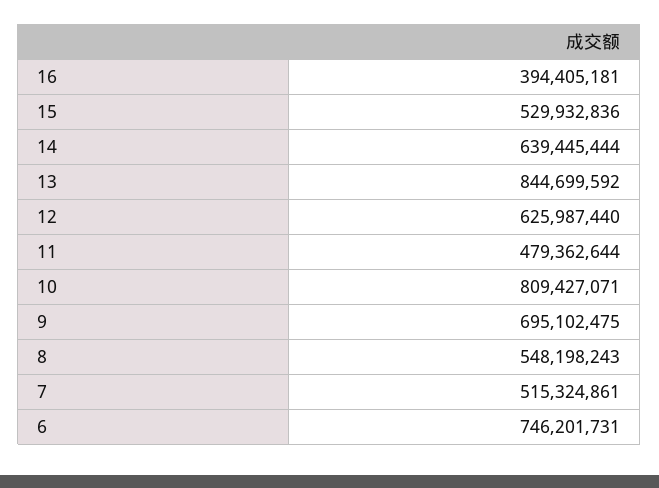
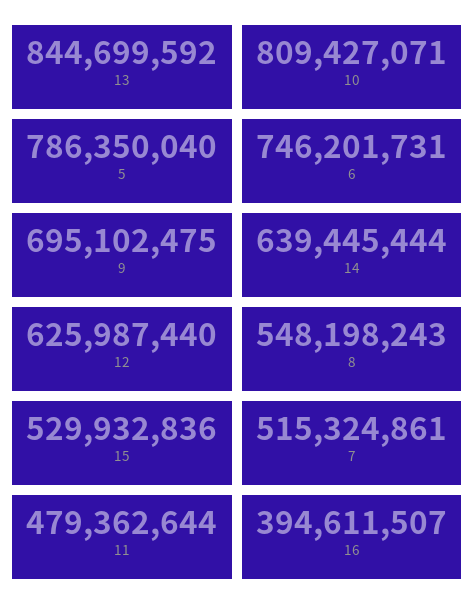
  {
-   "16": 394405181,
+   "16": 394611507,
    "15": 529932836,
    "14": 639445444,
    "13": 844699592,
    "12": 625987440,
    "11": 479362644,
    "10": 809427071,
    "9": 695102475,
    "8": 548198243,
    "7": 515324861,
-   "6": 746201731
+   "6": 746201731,
+   "5": 786350040
  }

